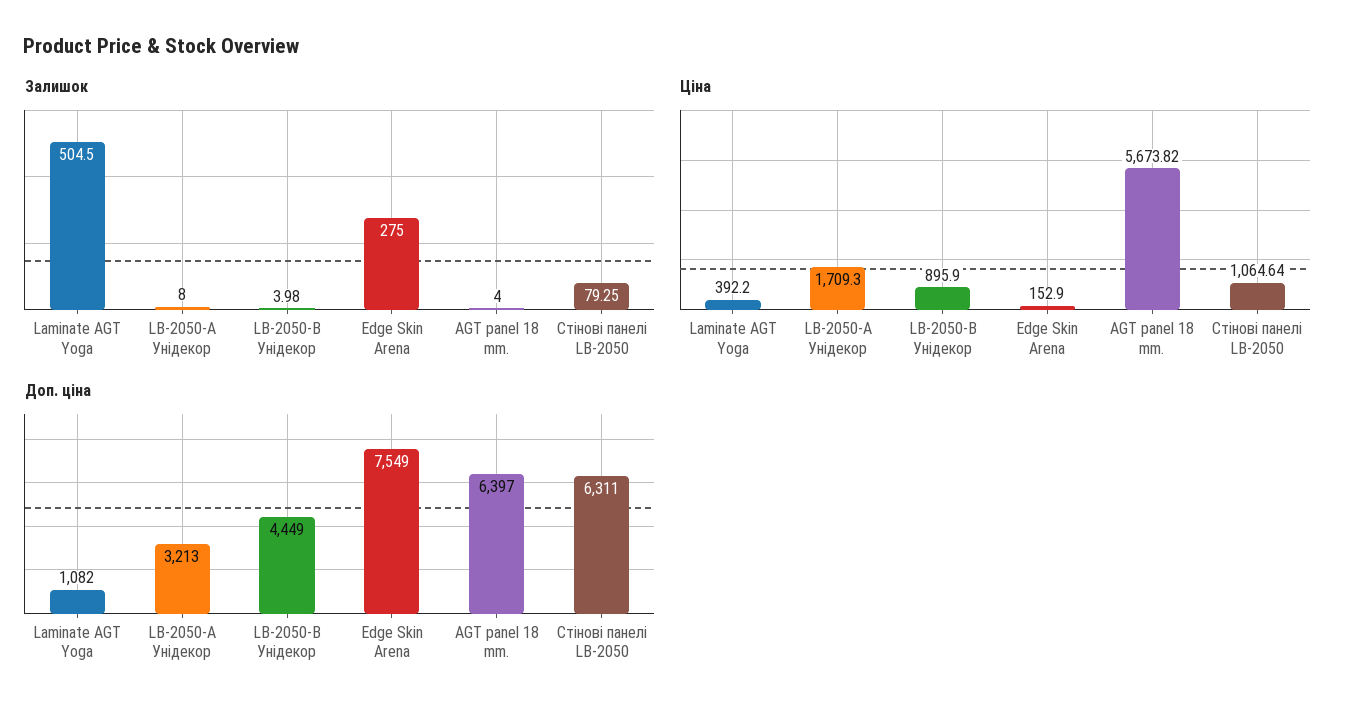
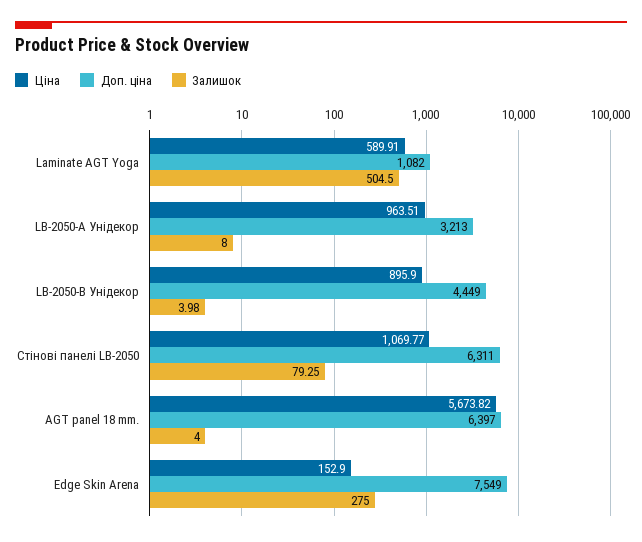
  {
    "Залишок": {
      "Laminate AGT Yoga": 504.5,
      "LB-2050-А Унідекор": 8,
      "LB-2050-В Унідекор": 3.98,
      "Edge Skin Arena": 275,
      "AGT panel 18 mm.": 4,
      "Стінові панелі LB-2050": 79.25
    },
    "Ціна": {
-     "Laminate AGT Yoga": 392.2,
+     "Laminate AGT Yoga": 589.91,
-     "LB-2050-А Унідекор": 1709.3,
+     "LB-2050-А Унідекор": 963.51,
      "LB-2050-В Унідекор": 895.9,
      "Edge Skin Arena": 152.9,
      "AGT panel 18 mm.": 5673.82,
-     "Стінові панелі LB-2050": 1064.64
+     "Стінові панелі LB-2050": 1069.77
    },
    "Доп. ціна": {
      "Laminate AGT Yoga": 1082,
      "LB-2050-А Унідекор": 3213,
      "LB-2050-В Унідекор": 4449,
      "Edge Skin Arena": 7549,
      "AGT panel 18 mm.": 6397,
      "Стінові панелі LB-2050": 6311
    }
  }

